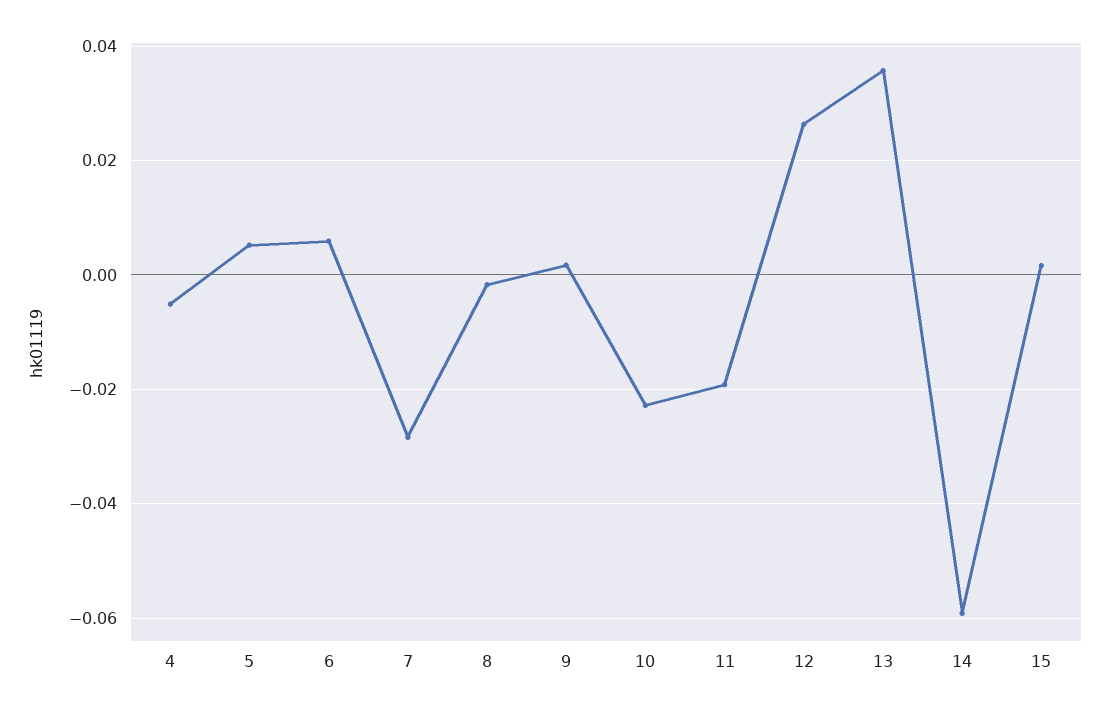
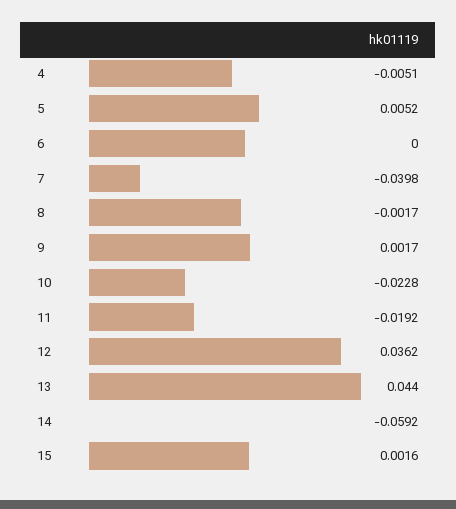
  {
    "4": -0.0051,
    "5": 0.0052,
-   "6": 0.006,
+   "6": 0,
-   "7": -0.028,
+   "7": -0.0398,
    "8": -0.0017,
    "9": 0.0017,
    "10": -0.0228,
    "11": -0.0192,
-   "12": 0.026,
+   "12": 0.0362,
-   "13": 0.036,
+   "13": 0.044,
    "14": -0.0592,
    "15": 0.0016
  }

